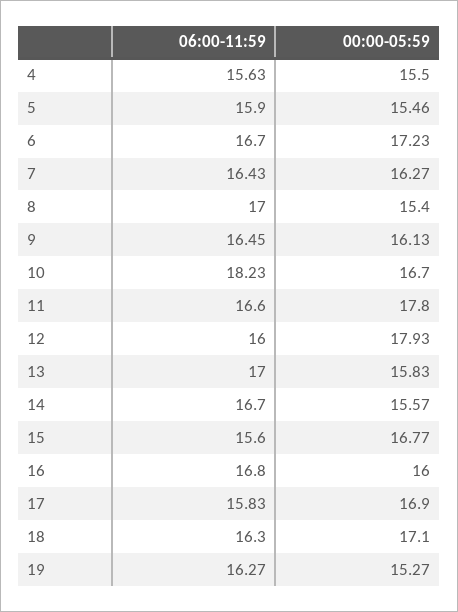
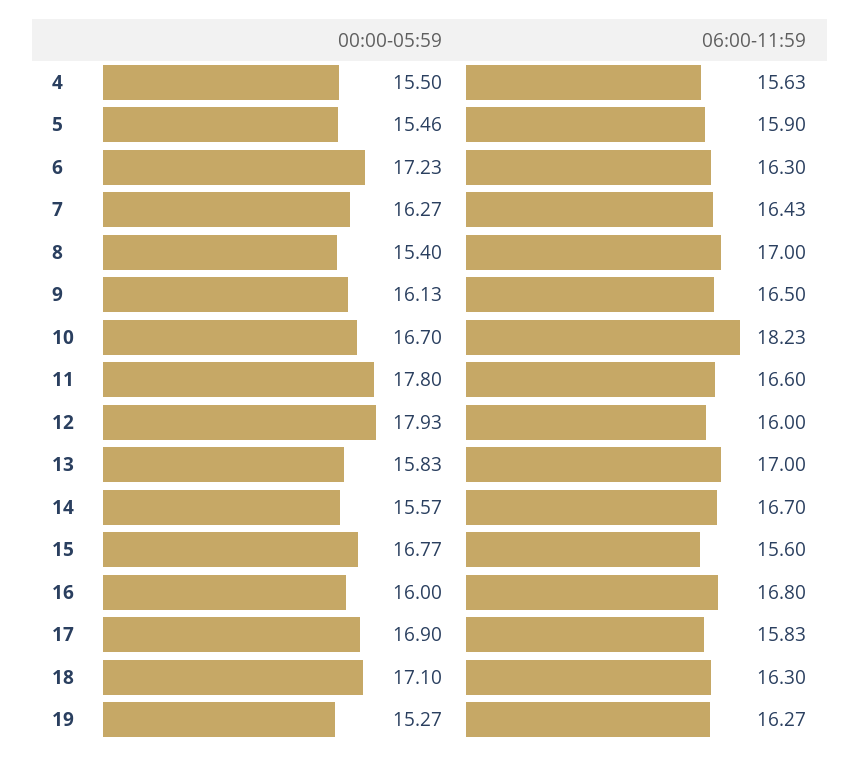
  {
    "06:00-11:59": {
      "4": 15.63,
      "5": 15.9,
-     "6": 16.7,
+     "6": 16.3,
      "7": 16.43,
      "8": 17,
-     "9": 16.45,
+     "9": 16.5,
      "10": 18.23,
      "11": 16.6,
      "12": 16,
      "13": 17,
      "14": 16.7,
      "15": 15.6,
      "16": 16.8,
      "17": 15.83,
      "18": 16.3,
      "19": 16.27
    },
    "00:00-05:59": {
      "4": 15.5,
      "5": 15.46,
      "6": 17.23,
      "7": 16.27,
      "8": 15.4,
      "9": 16.13,
      "10": 16.7,
      "11": 17.8,
      "12": 17.93,
      "13": 15.83,
      "14": 15.57,
      "15": 16.77,
      "16": 16,
      "17": 16.9,
      "18": 17.1,
      "19": 15.27
    }
  }

